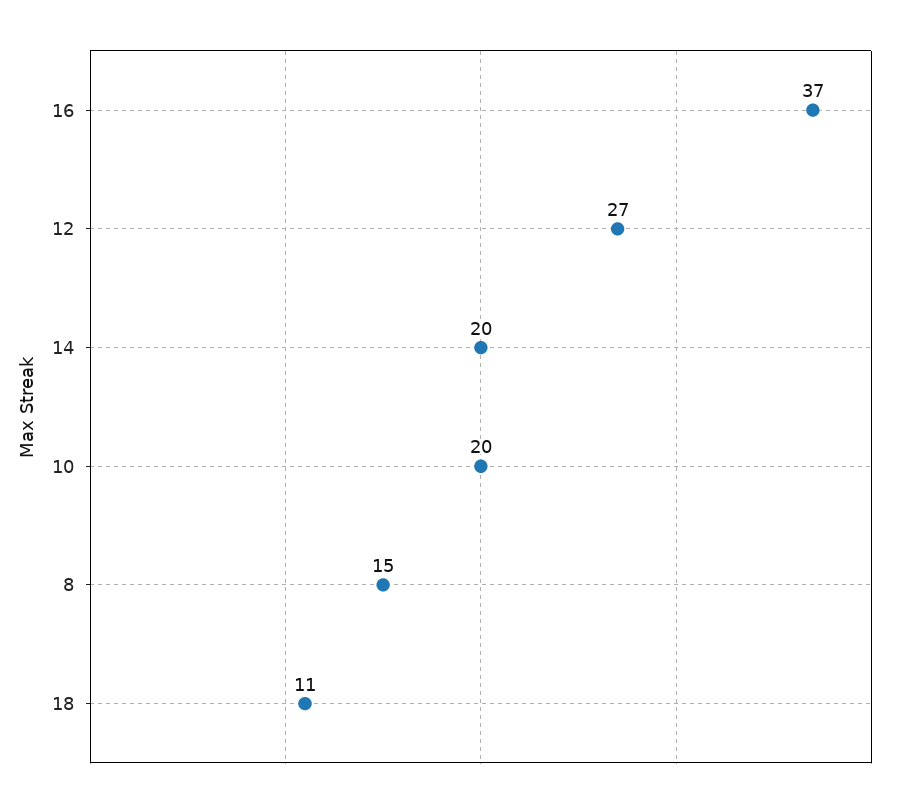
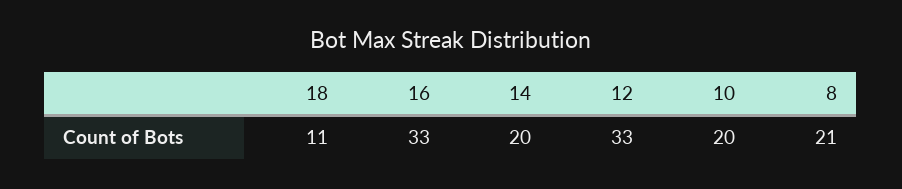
  {
-   "16": 37,
+   "16": 33,
-   "12": 27,
+   "12": 33,
    "14": 20,
    "10": 20,
-   "8": 15,
+   "8": 21,
    "18": 11
  }

